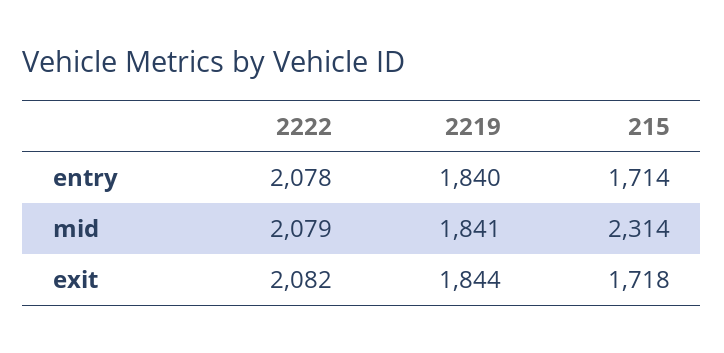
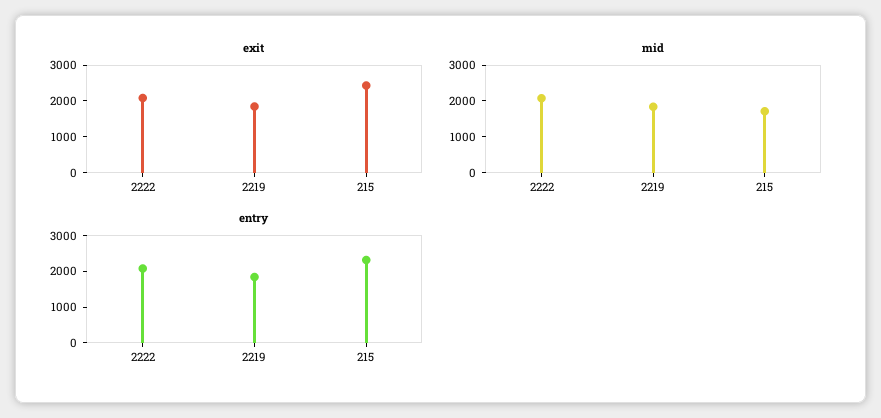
  {
    "entry": {
      "2222": 2078,
      "2219": 1840,
-     "215": 1714
+     "215": 2250
    },
    "mid": {
      "2222": 2079,
      "2219": 1841,
-     "215": 2314
+     "215": 1750
    },
    "exit": {
      "2222": 2082,
      "2219": 1844,
-     "215": 1718
+     "215": 2500
    }
  }

